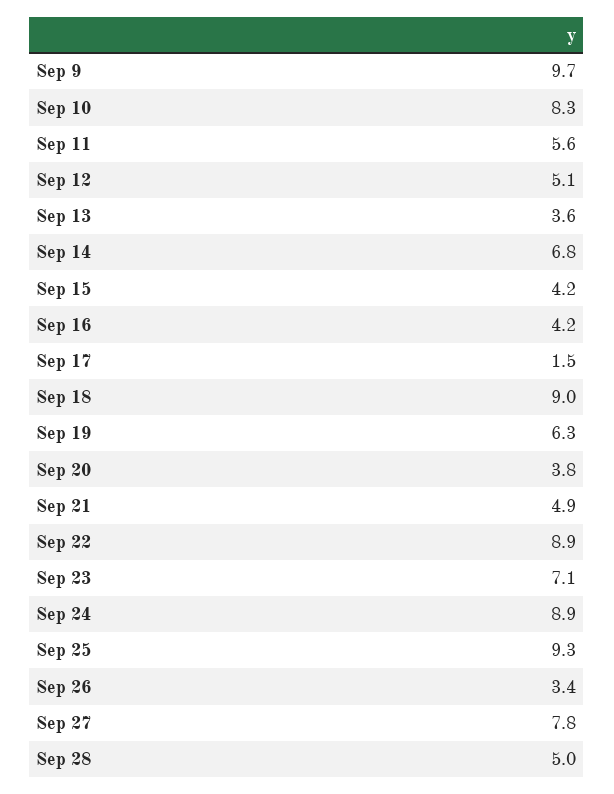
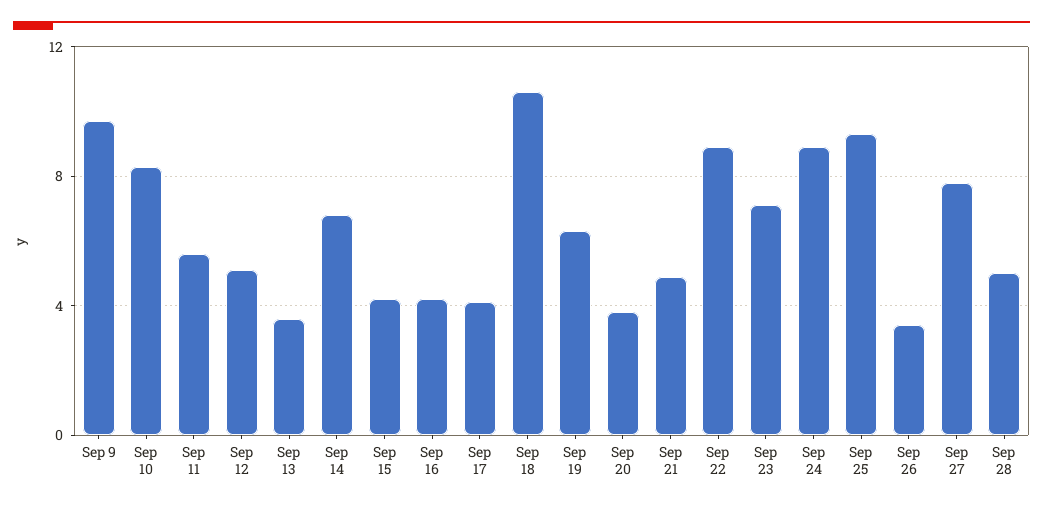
  {
    "Sep 9": 9.7,
    "Sep 10": 8.3,
    "Sep 11": 5.6,
    "Sep 12": 5.1,
    "Sep 13": 3.6,
    "Sep 14": 6.8,
    "Sep 15": 4.2,
    "Sep 16": 4.2,
-   "Sep 17": 1.5,
+   "Sep 17": 4,
-   "Sep 18": 9,
+   "Sep 18": 10.5,
    "Sep 19": 6.3,
    "Sep 20": 3.8,
    "Sep 21": 4.9,
    "Sep 22": 8.9,
    "Sep 23": 7.1,
    "Sep 24": 8.9,
    "Sep 25": 9.3,
    "Sep 26": 3.4,
    "Sep 27": 7.8,
    "Sep 28": 5
  }

